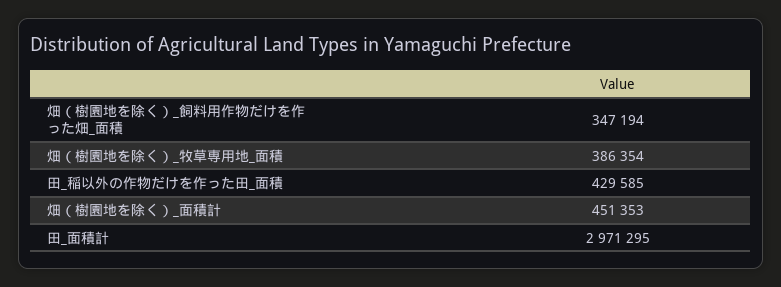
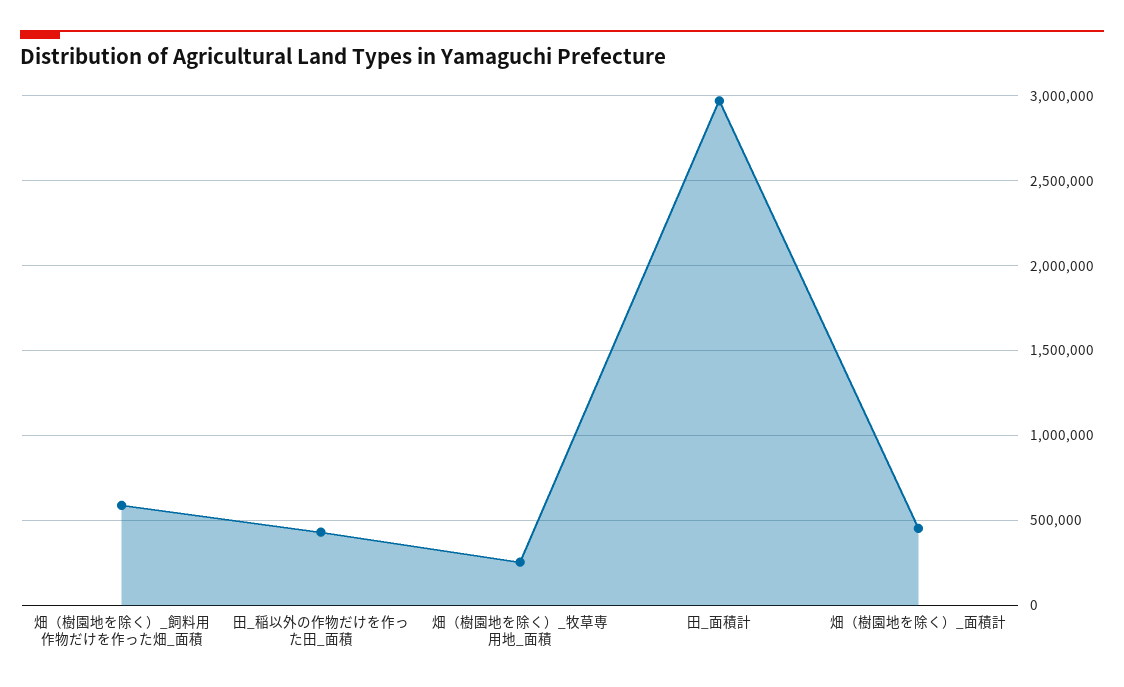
  {
-   "畑（樹園地を除く）_飼料用作物だけを作った畑_面積": 347194,
+   "畑（樹園地を除く）_飼料用作物だけを作った畑_面積": 600000,
-   "畑（樹園地を除く）_牧草専用地_面積": 386354,
+   "畑（樹園地を除く）_牧草専用地_面積": 250000,
    "田_稲以外の作物だけを作った田_面積": 429585,
    "畑（樹園地を除く）_面積計": 451353,
    "田_面積計": 2971295
  }

